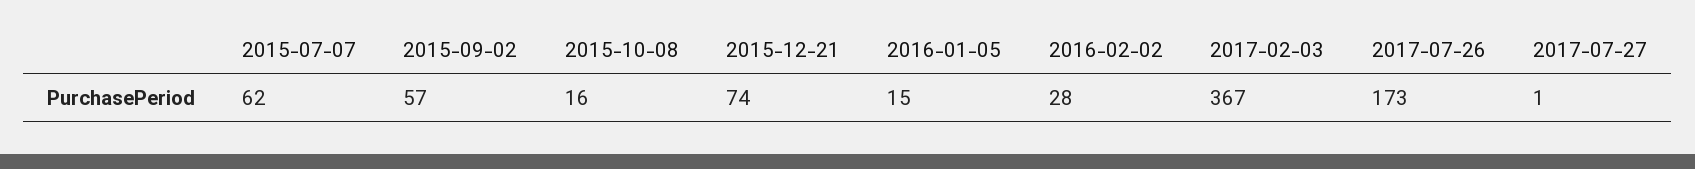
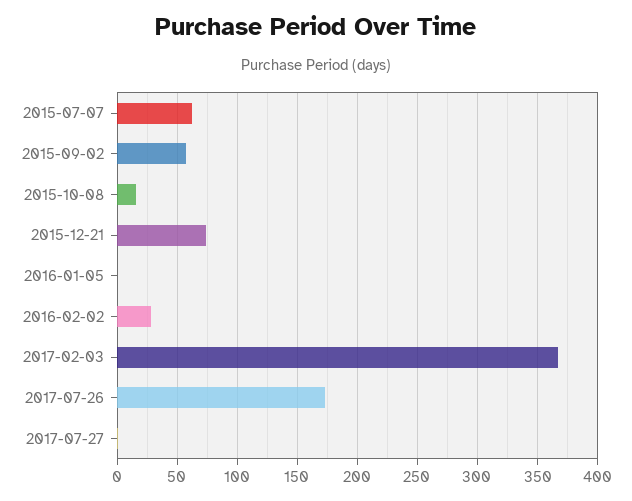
  {
    "2015-07-07": 62,
    "2015-09-02": 57,
    "2015-10-08": 16,
    "2015-12-21": 74,
-   "2016-01-05": 15,
+   "2016-01-05": 0,
    "2016-02-02": 28,
    "2017-02-03": 367,
    "2017-07-26": 173,
    "2017-07-27": 1
  }

